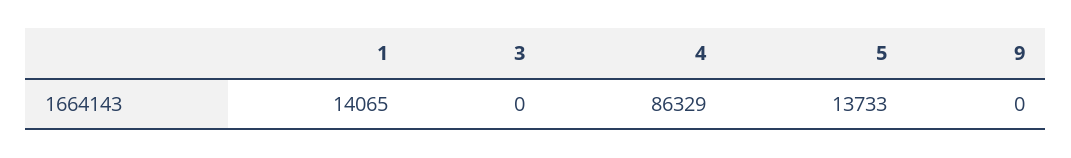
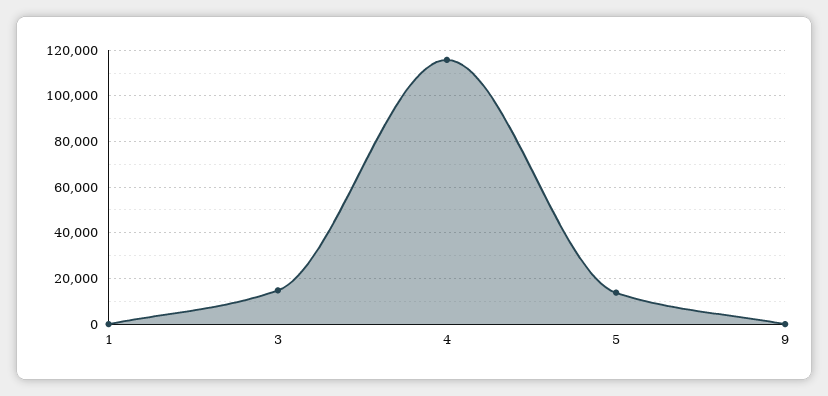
  {
-   "1": 14065,
+   "1": 0,
-   "3": 0,
+   "3": 15000,
-   "4": 86329,
+   "4": 115000,
    "5": 13733,
    "9": 0
  }

